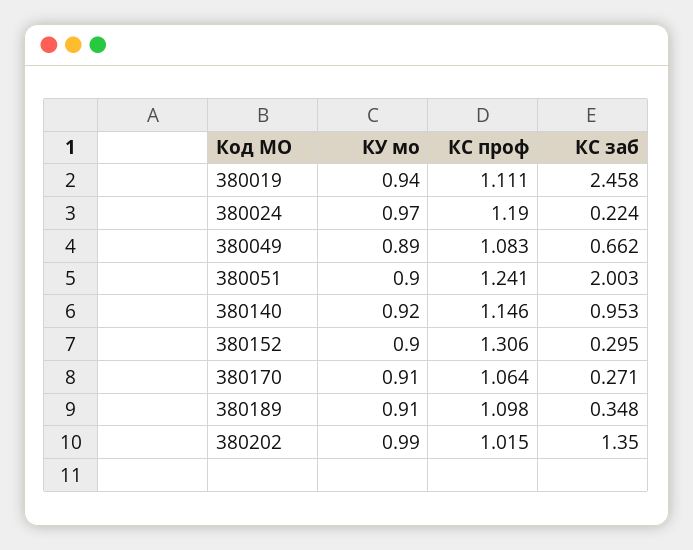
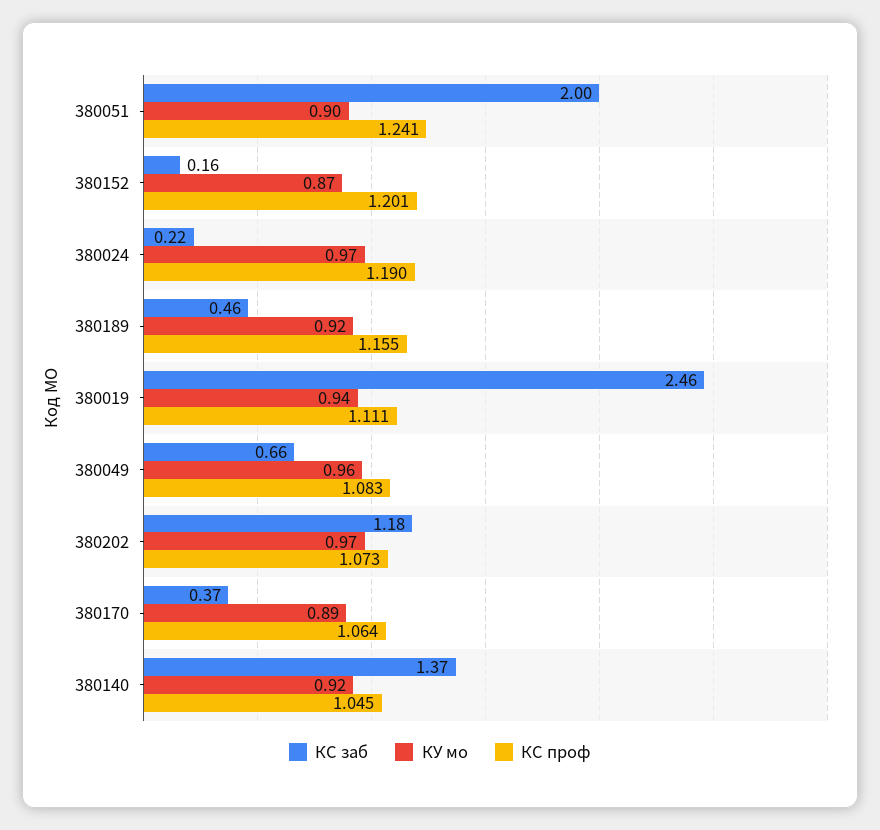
  {
    "КУ мо": {
      "380019": 0.94,
      "380024": 0.97,
-     "380049": 0.89,
+     "380049": 0.96,
      "380051": 0.9,
      "380140": 0.92,
-     "380152": 0.9,
+     "380152": 0.87,
-     "380170": 0.91,
+     "380170": 0.89,
-     "380189": 0.91,
+     "380189": 0.92,
-     "380202": 0.99
+     "380202": 0.97
    },
    "КС проф": {
      "380019": 1.111,
      "380024": 1.19,
      "380049": 1.083,
      "380051": 1.241,
-     "380140": 1.146,
+     "380140": 1.045,
-     "380152": 1.306,
+     "380152": 1.201,
      "380170": 1.064,
-     "380189": 1.098,
+     "380189": 1.155,
-     "380202": 1.015
+     "380202": 1.073
    },
    "КС заб": {
      "380019": 2.458,
      "380024": 0.224,
      "380049": 0.662,
      "380051": 2.003,
-     "380140": 0.953,
+     "380140": 1.37,
-     "380152": 0.295,
+     "380152": 0.16,
-     "380170": 0.271,
+     "380170": 0.37,
-     "380189": 0.348,
+     "380189": 0.46,
-     "380202": 1.35
+     "380202": 1.18
    }
  }

